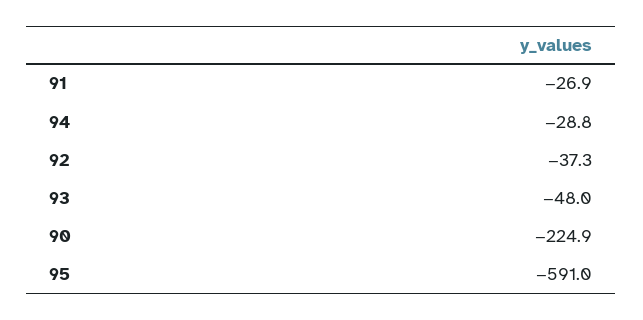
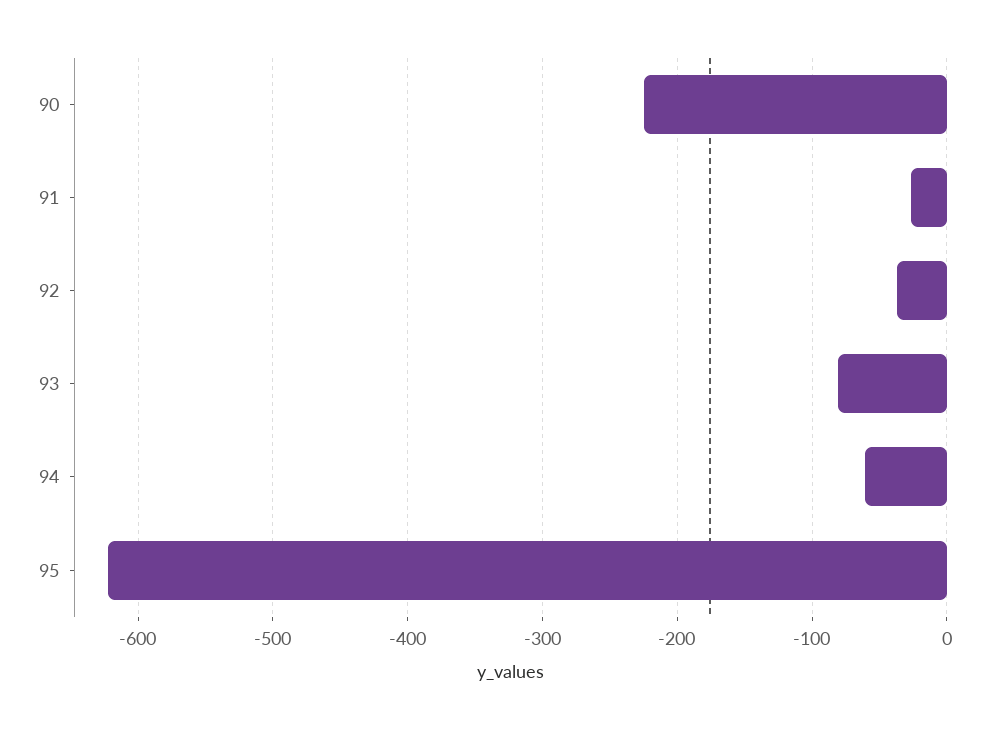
  {
    "91": -26.9,
-   "94": -28.8,
+   "94": -60,
    "92": -37.3,
-   "93": -48,
+   "93": -80,
    "90": -224.9,
-   "95": -591
+   "95": -620
  }

